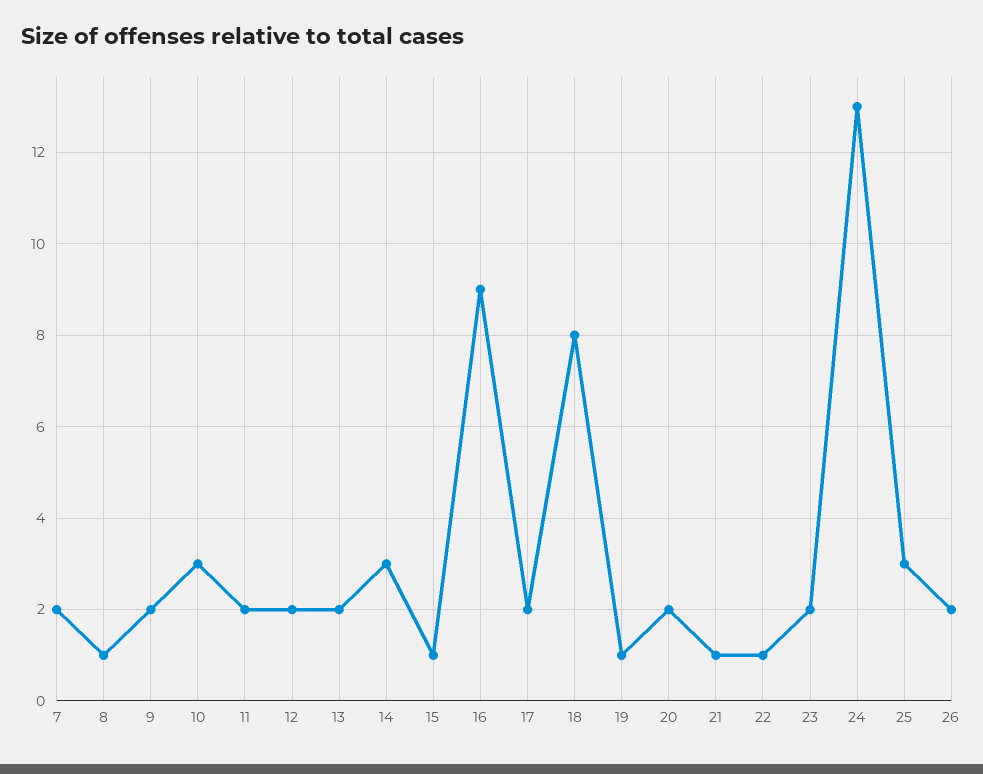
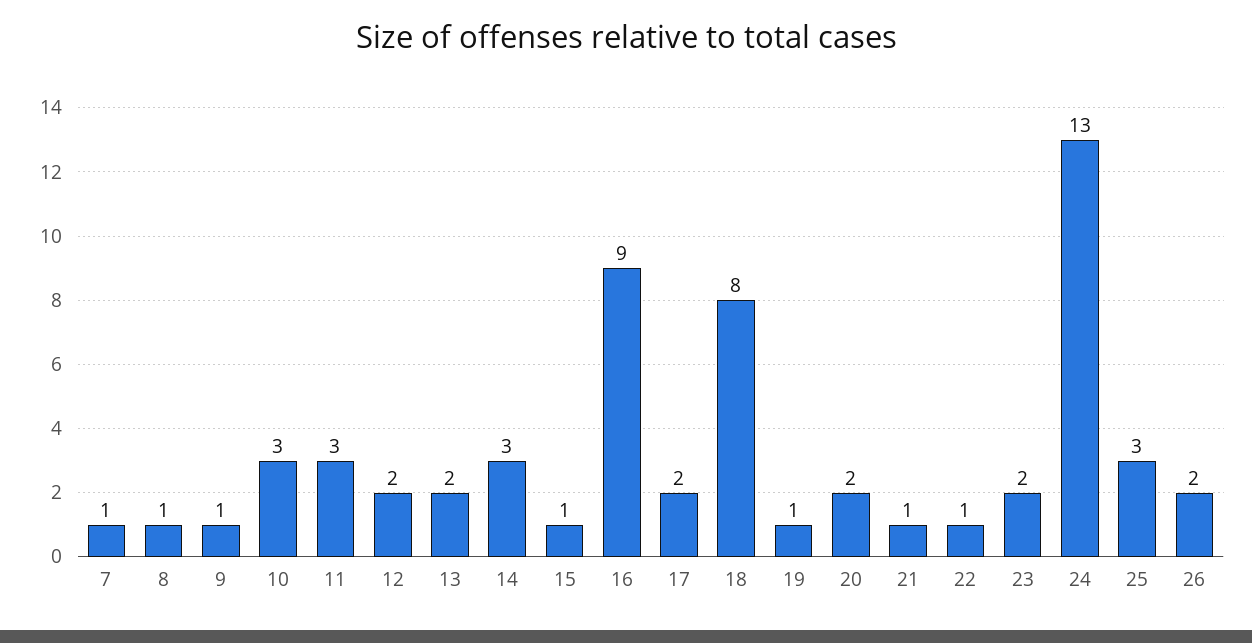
  {
-   "7": 2,
+   "7": 1,
    "8": 1,
-   "9": 2,
+   "9": 1,
    "10": 3,
-   "11": 2,
+   "11": 3,
    "12": 2,
    "13": 2,
    "14": 3,
    "15": 1,
    "16": 9,
    "17": 2,
    "18": 8,
    "19": 1,
    "20": 2,
    "21": 1,
    "22": 1,
    "23": 2,
    "24": 13,
    "25": 3,
    "26": 2
  }

